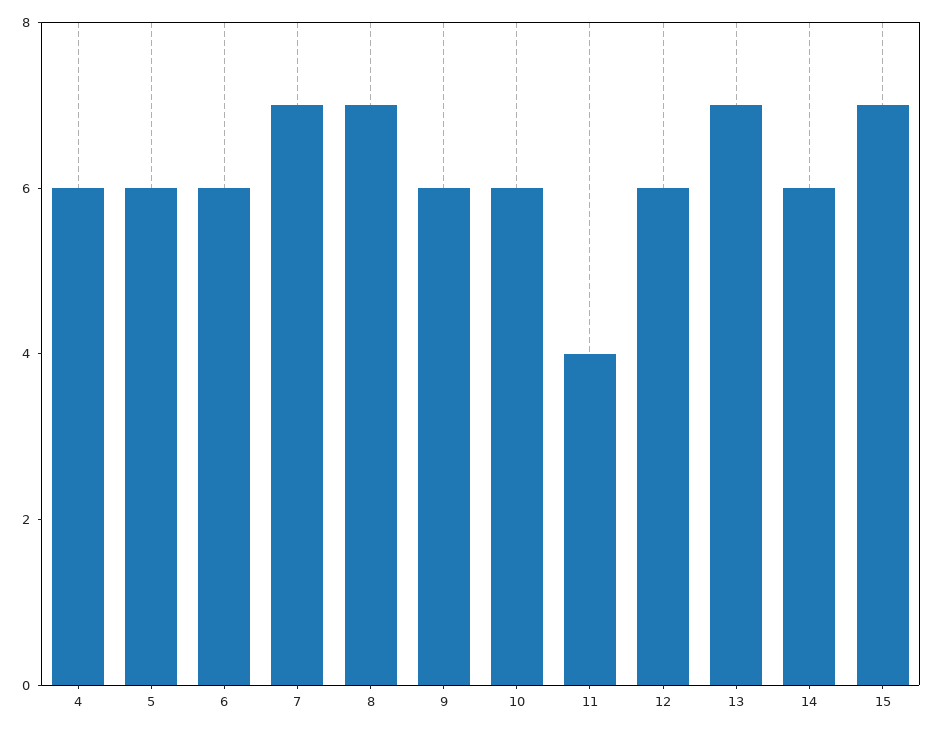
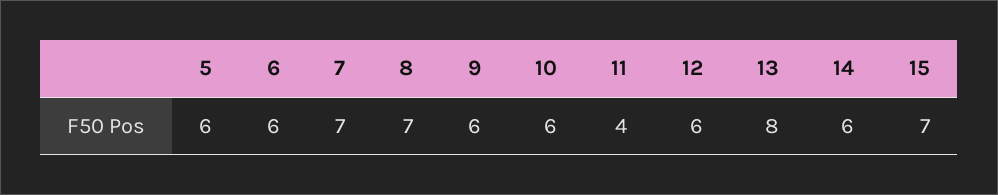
  {
-   "4": 6,
    "5": 6,
    "6": 6,
    "7": 7,
    "8": 7,
    "9": 6,
    "10": 6,
    "11": 4,
    "12": 6,
-   "13": 7,
+   "13": 8,
    "14": 6,
    "15": 7
  }

